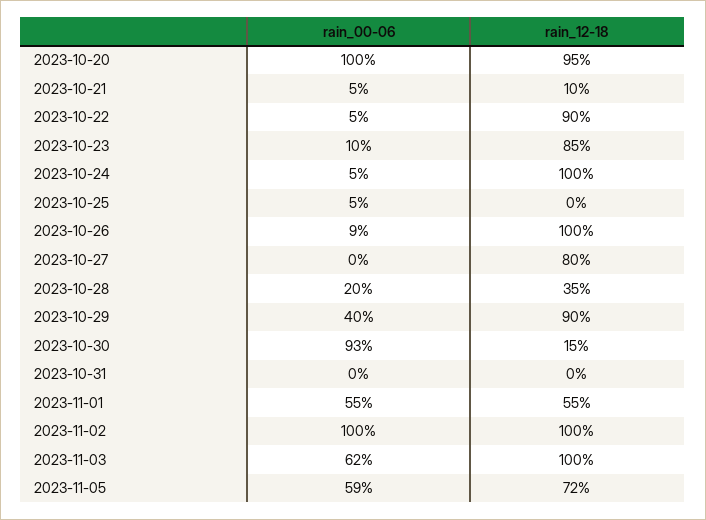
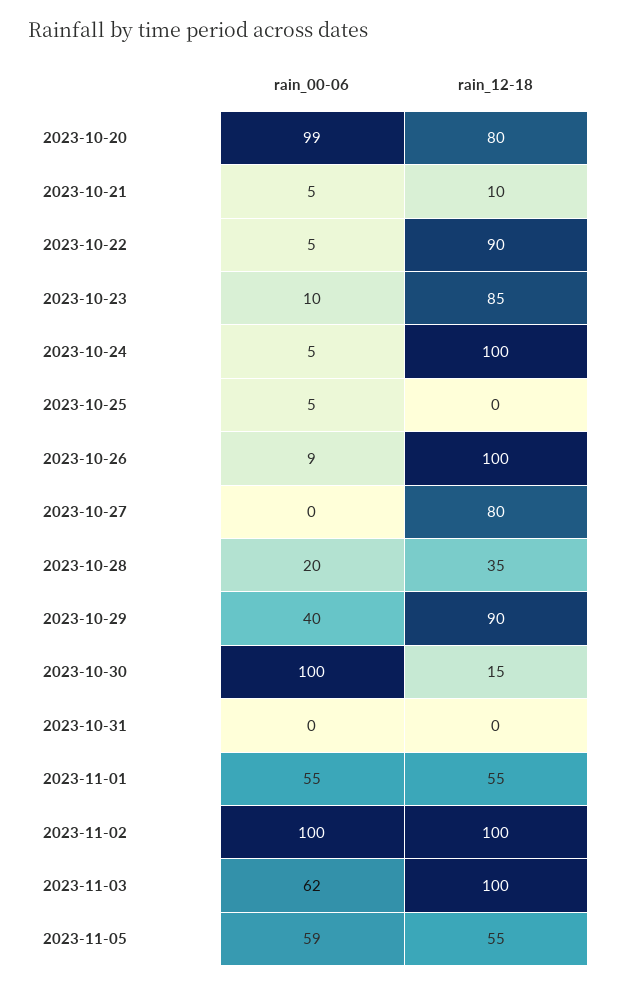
  {
    "rain_00-06": {
-     "2023-10-20": 100,
+     "2023-10-20": 99,
      "2023-10-21": 5,
      "2023-10-22": 5,
      "2023-10-23": 10,
      "2023-10-24": 5,
      "2023-10-25": 5,
      "2023-10-26": 9,
      "2023-10-27": 0,
      "2023-10-28": 20,
      "2023-10-29": 40,
-     "2023-10-30": 93,
+     "2023-10-30": 100,
      "2023-10-31": 0,
      "2023-11-01": 55,
      "2023-11-02": 100,
      "2023-11-03": 62,
      "2023-11-05": 59
    },
    "rain_12-18": {
-     "2023-10-20": 95,
+     "2023-10-20": 80,
      "2023-10-21": 10,
      "2023-10-22": 90,
      "2023-10-23": 85,
      "2023-10-24": 100,
      "2023-10-25": 0,
      "2023-10-26": 100,
      "2023-10-27": 80,
      "2023-10-28": 35,
      "2023-10-29": 90,
      "2023-10-30": 15,
      "2023-10-31": 0,
      "2023-11-01": 55,
      "2023-11-02": 100,
      "2023-11-03": 100,
-     "2023-11-05": 72
+     "2023-11-05": 55
    }
  }

